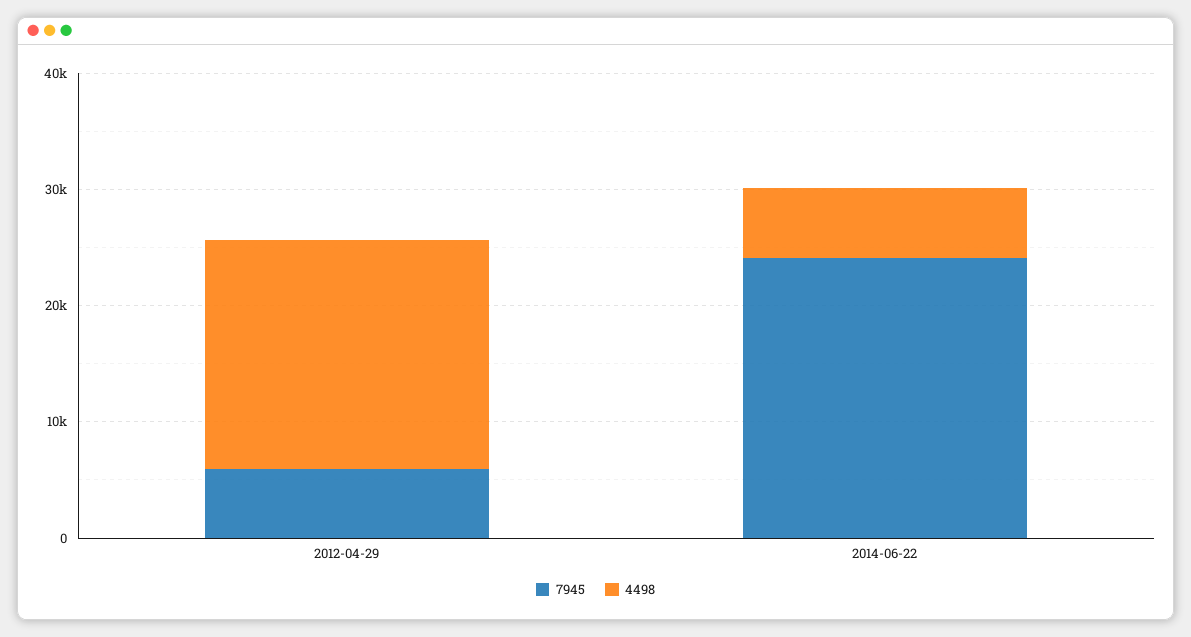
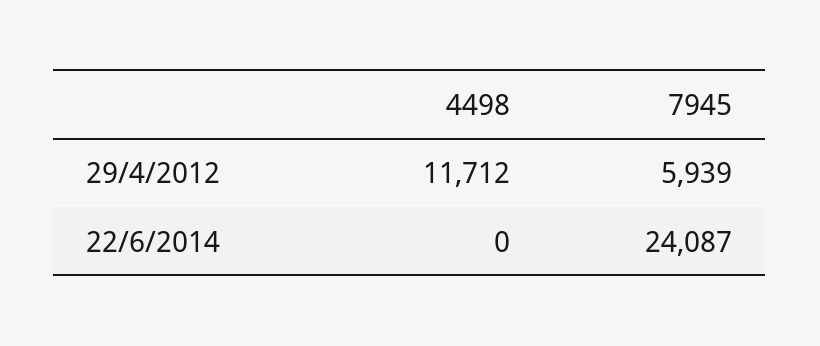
  {
    "7945": {
      "2012-04-29": 5939,
      "2014-06-22": 24087
    },
    "4498": {
-     "2012-04-29": 20000,
+     "2012-04-29": 11712,
-     "2014-06-22": 6000
+     "2014-06-22": 0
    }
  }

